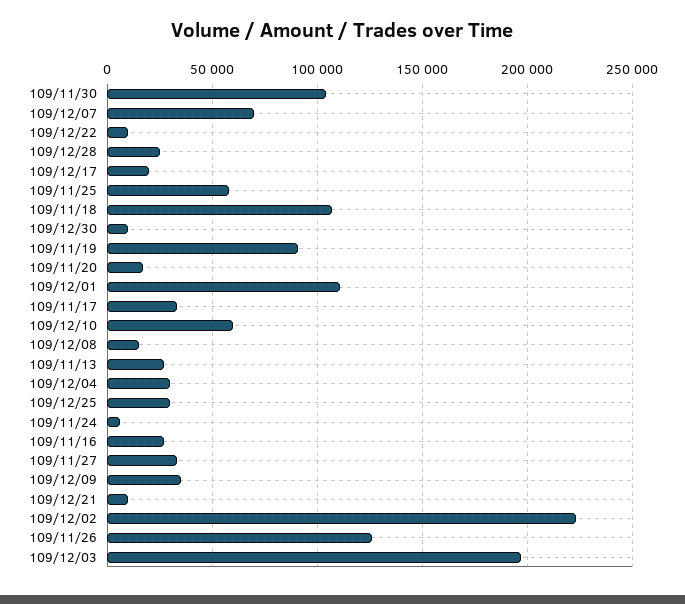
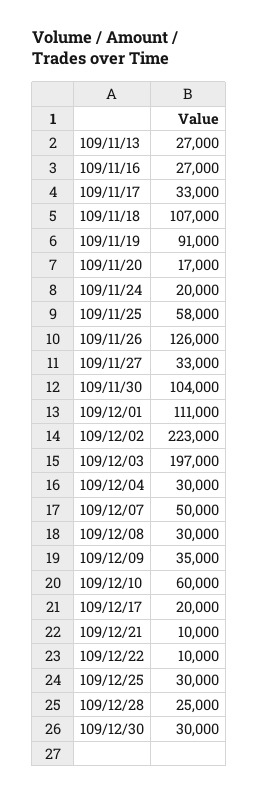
  {
    "109/11/30": 104000,
-   "109/12/07": 70000,
+   "109/12/07": 50000,
    "109/12/22": 10000,
    "109/12/28": 25000,
    "109/12/17": 20000,
    "109/11/25": 58000,
    "109/11/18": 107000,
-   "109/12/30": 10000,
+   "109/12/30": 30000,
    "109/11/19": 91000,
    "109/11/20": 17000,
    "109/12/01": 111000,
    "109/11/17": 33000,
    "109/12/10": 60000,
-   "109/12/08": 15000,
+   "109/12/08": 30000,
    "109/11/13": 27000,
    "109/12/04": 30000,
    "109/12/25": 30000,
-   "109/11/24": 5000,
+   "109/11/24": 20000,
    "109/11/16": 27000,
    "109/11/27": 33000,
    "109/12/09": 35000,
    "109/12/21": 10000,
    "109/12/02": 223000,
    "109/11/26": 126000,
    "109/12/03": 197000
  }

